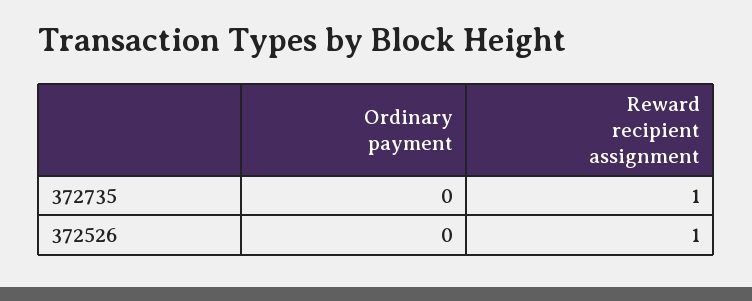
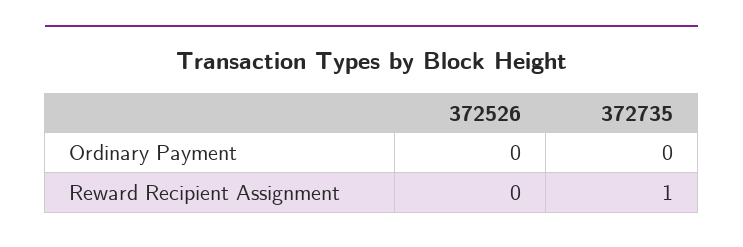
  {
    "Ordinary payment": {
      "372735": 0,
      "372526": 0
    },
    "Reward recipient assignment": {
      "372735": 1,
-     "372526": 1
+     "372526": 0
    }
  }

